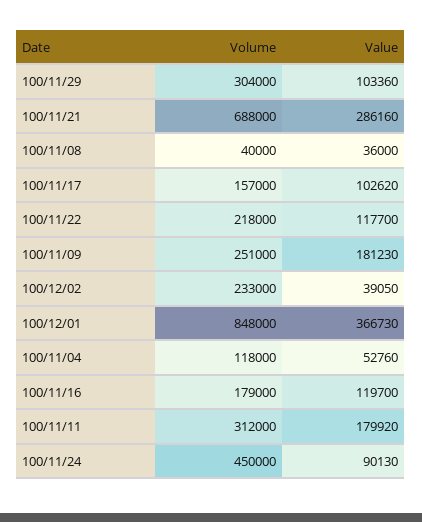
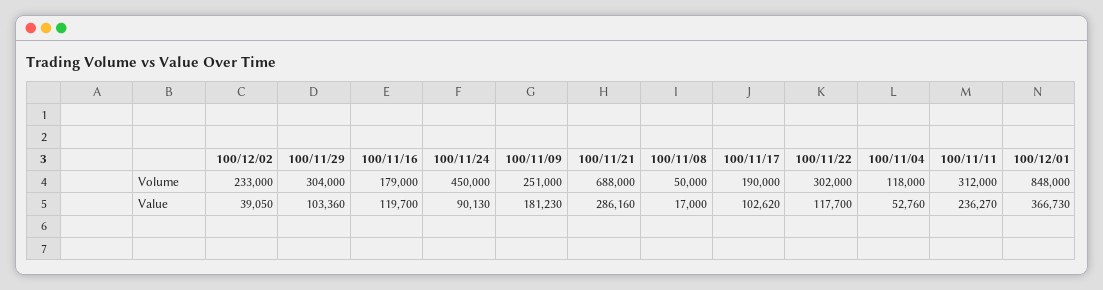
  {
    "Volume": {
      "100/11/29": 304000,
      "100/11/21": 688000,
-     "100/11/08": 40000,
+     "100/11/08": 50000,
-     "100/11/17": 157000,
+     "100/11/17": 190000,
-     "100/11/22": 218000,
+     "100/11/22": 302000,
      "100/11/09": 251000,
      "100/12/02": 233000,
      "100/12/01": 848000,
      "100/11/04": 118000,
      "100/11/16": 179000,
      "100/11/11": 312000,
      "100/11/24": 450000
    },
    "Value": {
      "100/11/29": 103360,
      "100/11/21": 286160,
-     "100/11/08": 36000,
+     "100/11/08": 17000,
      "100/11/17": 102620,
      "100/11/22": 117700,
      "100/11/09": 181230,
      "100/12/02": 39050,
      "100/12/01": 366730,
      "100/11/04": 52760,
      "100/11/16": 119700,
-     "100/11/11": 179920,
+     "100/11/11": 236270,
      "100/11/24": 90130
    }
  }

